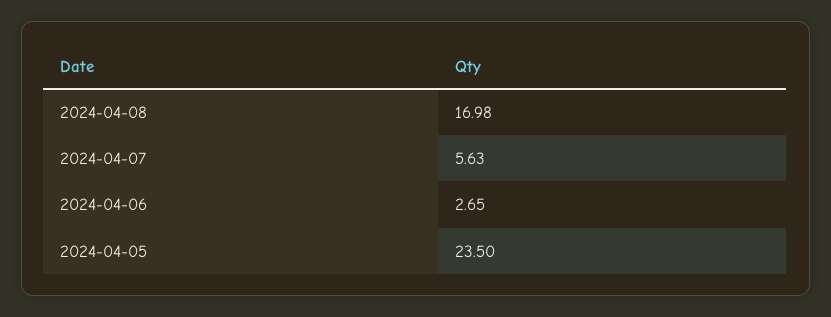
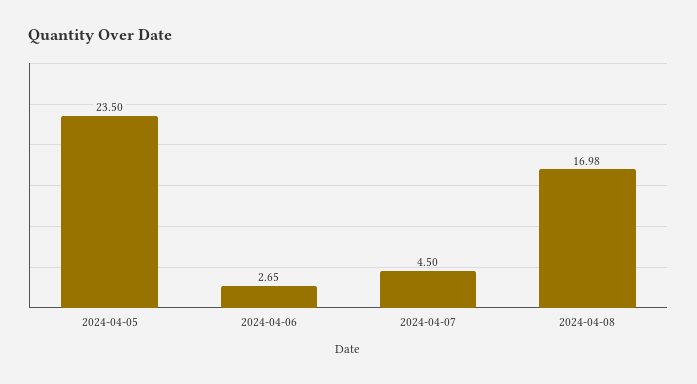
  {
    "2024-04-08": 16.98,
-   "2024-04-07": 5.63,
+   "2024-04-07": 4.5,
    "2024-04-06": 2.65,
    "2024-04-05": 23.5
  }

